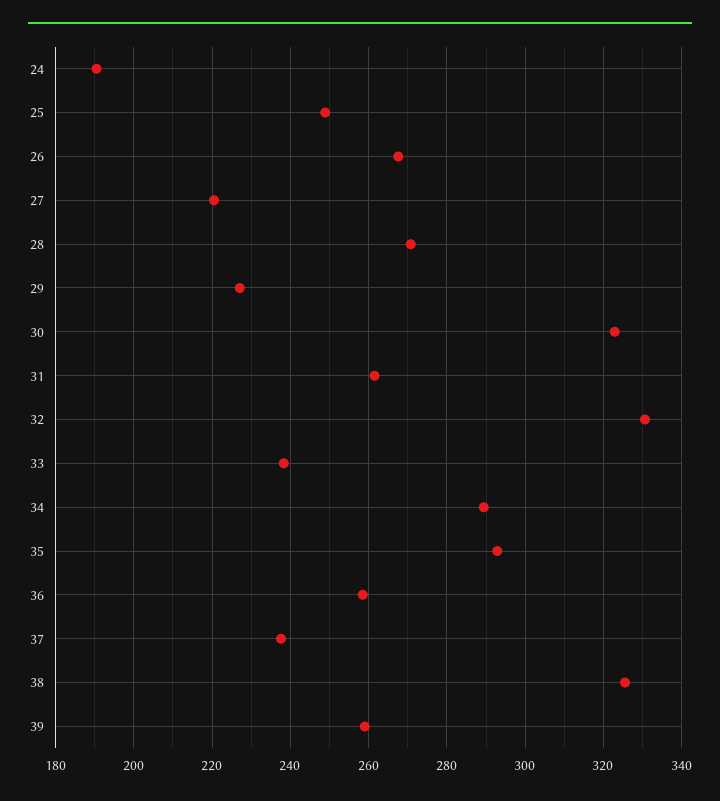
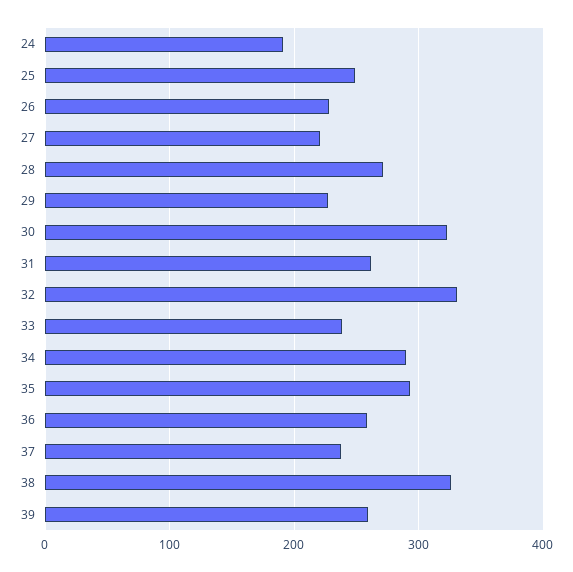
  {
    "24": 190,
    "25": 248,
-   "26": 268,
+   "26": 230,
    "27": 220,
    "28": 270,
    "29": 228,
    "30": 322,
    "31": 262,
    "32": 330,
    "33": 238,
    "34": 290,
    "35": 292,
    "36": 258,
    "37": 238,
    "38": 326,
    "39": 260
  }

